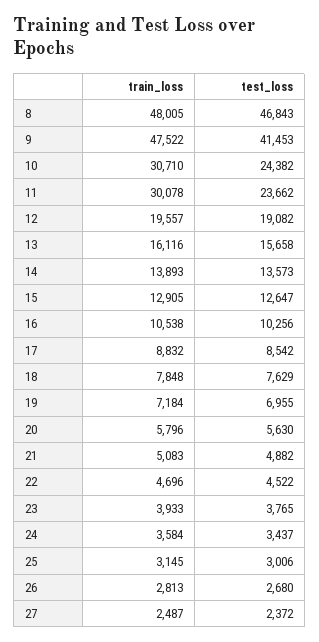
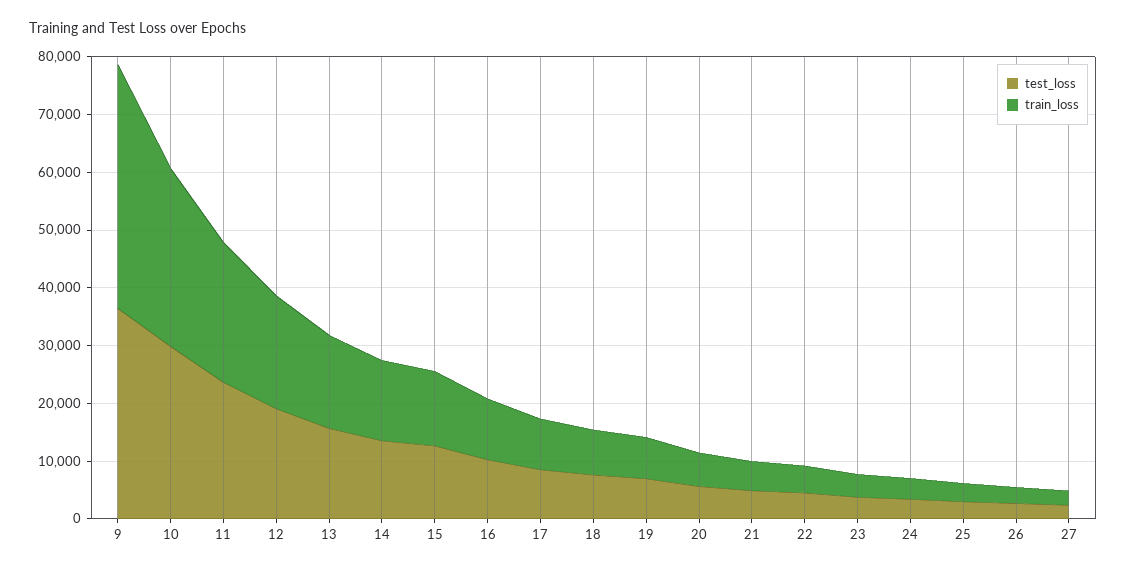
  {
    "train_loss": {
-     "8": 48005,
-     "9": 47522,
+     "9": 42000,
      "10": 30710,
-     "11": 30078,
+     "11": 24000,
      "12": 19557,
      "13": 16116,
      "14": 13893,
      "15": 12905,
      "16": 10538,
      "17": 8832,
      "18": 7848,
      "19": 7184,
      "20": 5796,
      "21": 5083,
      "22": 4696,
      "23": 3933,
      "24": 3584,
      "25": 3145,
      "26": 2813,
      "27": 2487
    },
    "test_loss": {
-     "8": 46843,
-     "9": 41453,
+     "9": 36000,
-     "10": 24382,
+     "10": 30000,
      "11": 23662,
      "12": 19082,
      "13": 15658,
      "14": 13573,
      "15": 12647,
      "16": 10256,
      "17": 8542,
      "18": 7629,
      "19": 6955,
      "20": 5630,
      "21": 4882,
      "22": 4522,
      "23": 3765,
      "24": 3437,
      "25": 3006,
      "26": 2680,
      "27": 2372
    }
  }

